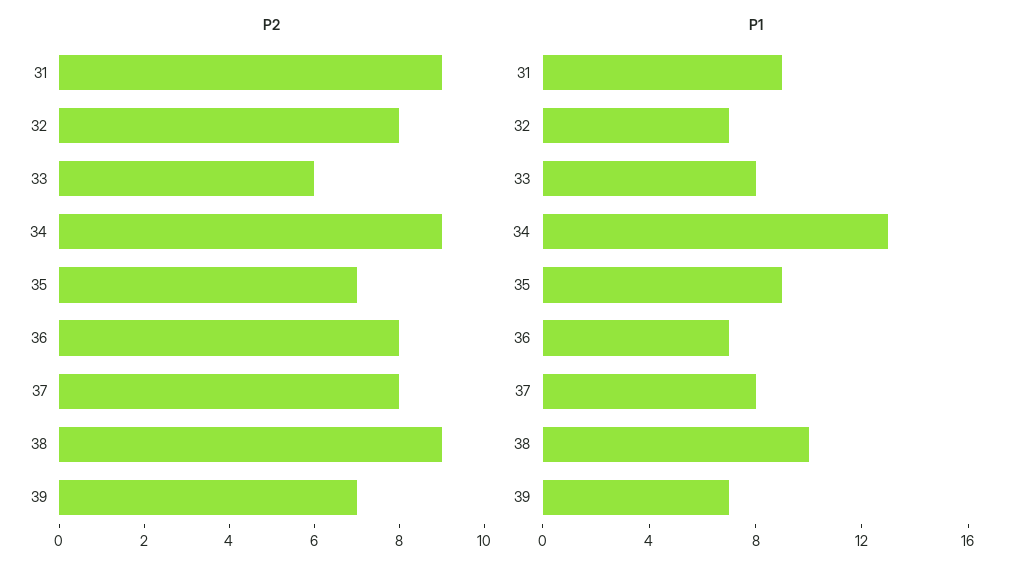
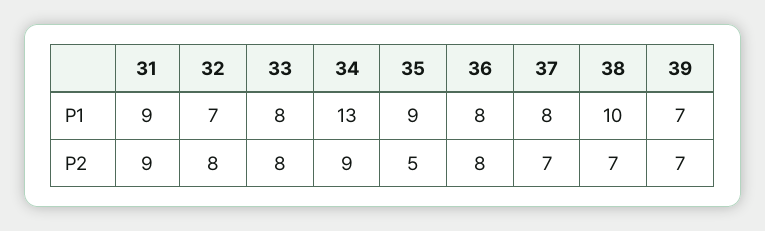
  {
    "P2": {
      "31": 9,
      "32": 8,
-     "33": 6,
+     "33": 8,
      "34": 9,
-     "35": 7,
+     "35": 5,
      "36": 8,
-     "37": 8,
+     "37": 7,
-     "38": 9,
+     "38": 7,
      "39": 7
    },
    "P1": {
      "31": 9,
      "32": 7,
      "33": 8,
      "34": 13,
      "35": 9,
-     "36": 7,
+     "36": 8,
      "37": 8,
      "38": 10,
      "39": 7
    }
  }

